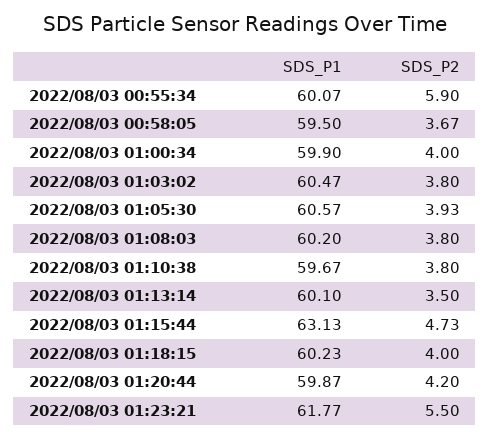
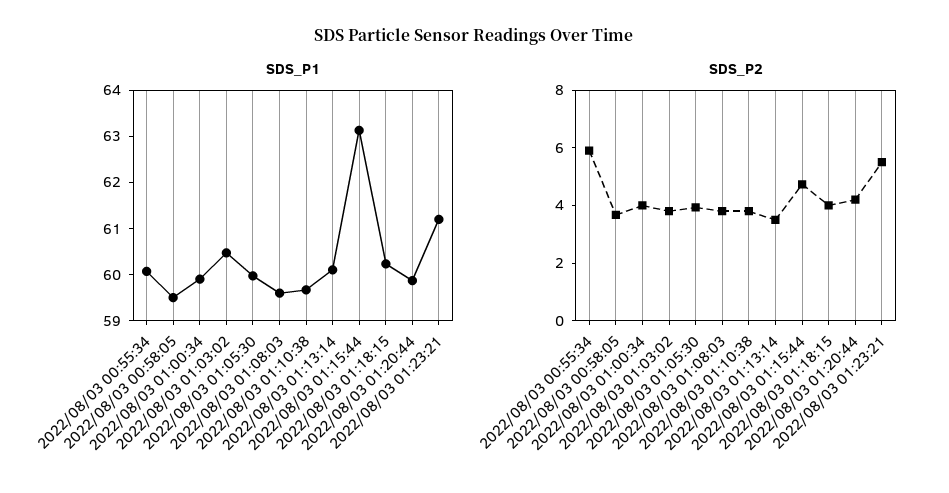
  {
    "SDS_P1": {
      "2022/08/03 00:55:34": 60.07,
      "2022/08/03 00:58:05": 59.5,
      "2022/08/03 01:00:34": 59.9,
      "2022/08/03 01:03:02": 60.47,
-     "2022/08/03 01:05:30": 60.57,
+     "2022/08/03 01:05:30": 60,
-     "2022/08/03 01:08:03": 60.2,
+     "2022/08/03 01:08:03": 59.6,
      "2022/08/03 01:10:38": 59.67,
      "2022/08/03 01:13:14": 60.1,
      "2022/08/03 01:15:44": 63.13,
      "2022/08/03 01:18:15": 60.23,
      "2022/08/03 01:20:44": 59.87,
-     "2022/08/03 01:23:21": 61.77
+     "2022/08/03 01:23:21": 61.2
    },
    "SDS_P2": {
      "2022/08/03 00:55:34": 5.9,
      "2022/08/03 00:58:05": 3.67,
      "2022/08/03 01:00:34": 4,
      "2022/08/03 01:03:02": 3.8,
      "2022/08/03 01:05:30": 3.93,
      "2022/08/03 01:08:03": 3.8,
      "2022/08/03 01:10:38": 3.8,
      "2022/08/03 01:13:14": 3.5,
      "2022/08/03 01:15:44": 4.73,
      "2022/08/03 01:18:15": 4,
      "2022/08/03 01:20:44": 4.2,
      "2022/08/03 01:23:21": 5.5
    }
  }

